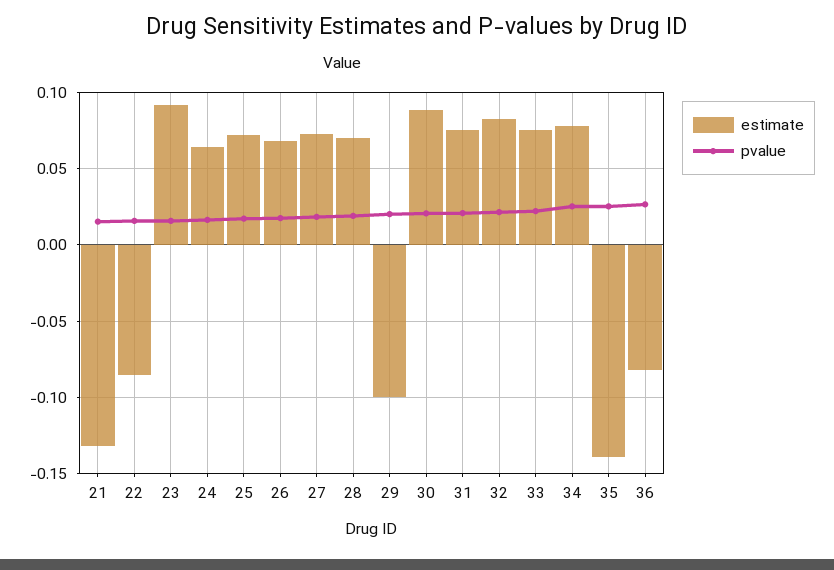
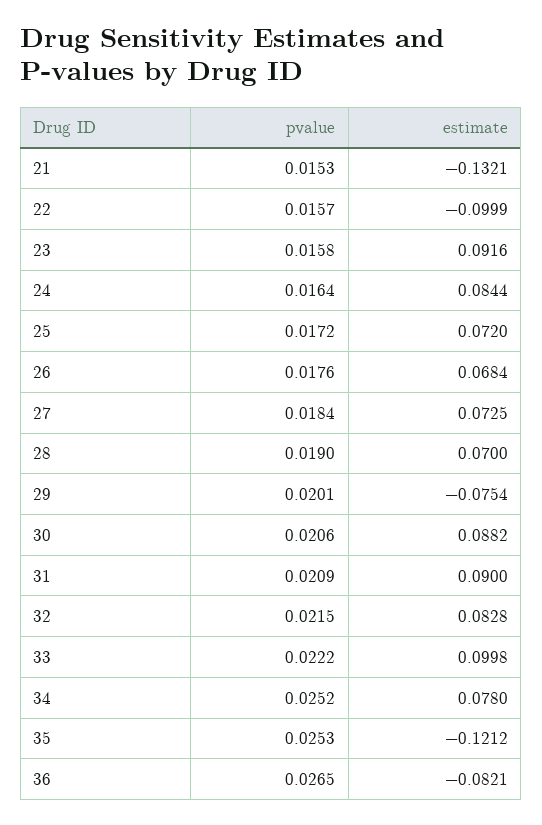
  {
    "estimate": {
      "21": -0.1321,
-     "22": -0.085,
+     "22": -0.0999,
      "23": 0.0916,
-     "24": 0.065,
+     "24": 0.0844,
      "25": 0.072,
      "26": 0.0684,
      "27": 0.0725,
      "28": 0.07,
-     "29": -0.1,
+     "29": -0.0754,
      "30": 0.0882,
-     "31": 0.075,
+     "31": 0.09,
      "32": 0.0828,
-     "33": 0.075,
+     "33": 0.0998,
      "34": 0.078,
-     "35": -0.14,
+     "35": -0.1212,
      "36": -0.0821
    },
    "pvalue": {
      "21": 0.0153,
      "22": 0.0157,
      "23": 0.0158,
      "24": 0.0164,
      "25": 0.0172,
      "26": 0.0176,
      "27": 0.0184,
      "28": 0.019,
      "29": 0.0201,
      "30": 0.0206,
      "31": 0.0209,
      "32": 0.0215,
      "33": 0.0222,
      "34": 0.0252,
      "35": 0.0253,
      "36": 0.0265
    }
  }

